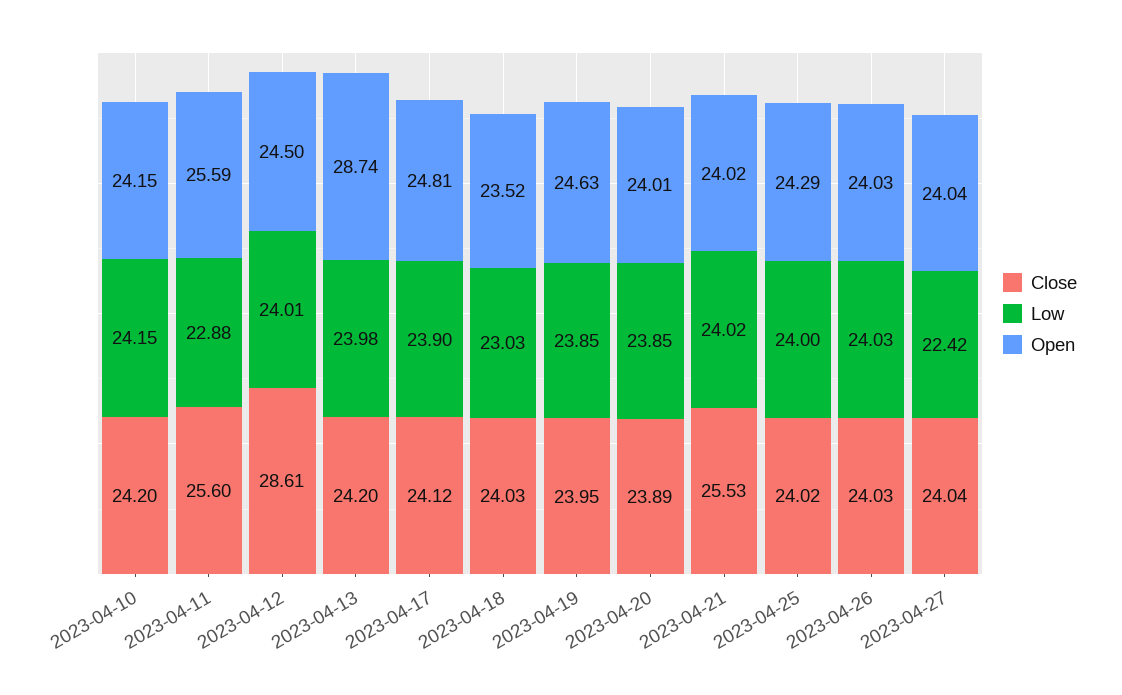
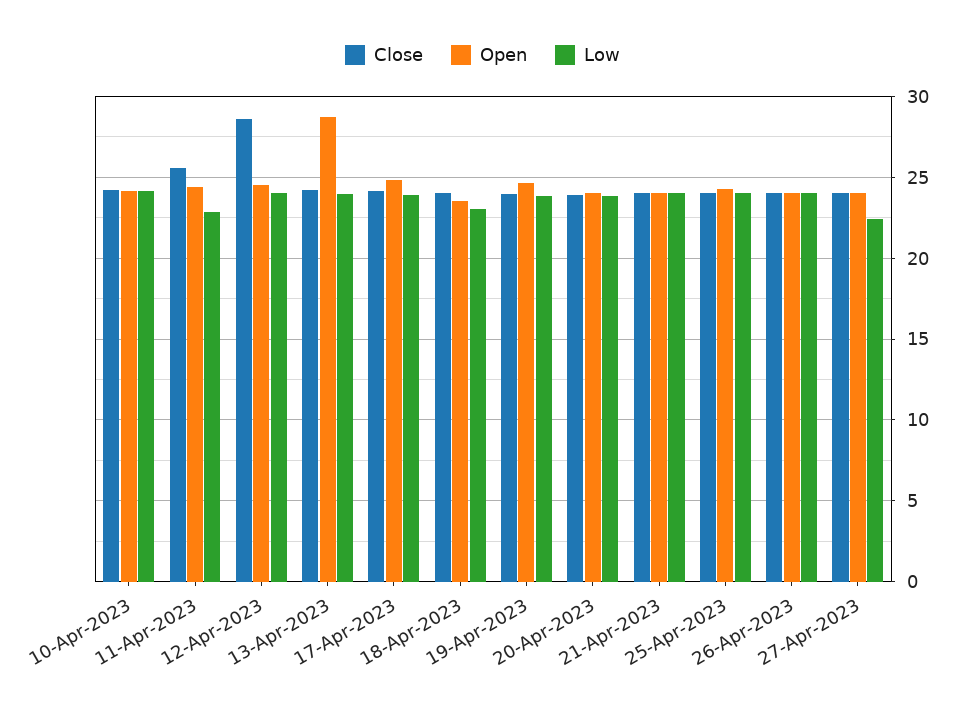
  {
    "Close": {
      "2023-04-10": 24.2,
      "2023-04-11": 25.6,
      "2023-04-12": 28.61,
      "2023-04-13": 24.2,
      "2023-04-17": 24.12,
      "2023-04-18": 24.03,
      "2023-04-19": 23.95,
      "2023-04-20": 23.89,
-     "2023-04-21": 25.53,
+     "2023-04-21": 24,
      "2023-04-25": 24.02,
      "2023-04-26": 24.03,
      "2023-04-27": 24.04
    },
    "Low": {
      "2023-04-10": 24.15,
      "2023-04-11": 22.88,
      "2023-04-12": 24.01,
      "2023-04-13": 23.98,
      "2023-04-17": 23.9,
      "2023-04-18": 23.03,
      "2023-04-19": 23.85,
      "2023-04-20": 23.85,
      "2023-04-21": 24.02,
      "2023-04-25": 24,
      "2023-04-26": 24.03,
      "2023-04-27": 22.42
    },
    "Open": {
      "2023-04-10": 24.15,
-     "2023-04-11": 25.59,
+     "2023-04-11": 24.5,
      "2023-04-12": 24.5,
      "2023-04-13": 28.74,
      "2023-04-17": 24.81,
      "2023-04-18": 23.52,
      "2023-04-19": 24.63,
      "2023-04-20": 24.01,
      "2023-04-21": 24.02,
      "2023-04-25": 24.29,
      "2023-04-26": 24.03,
      "2023-04-27": 24.04
    }
  }

